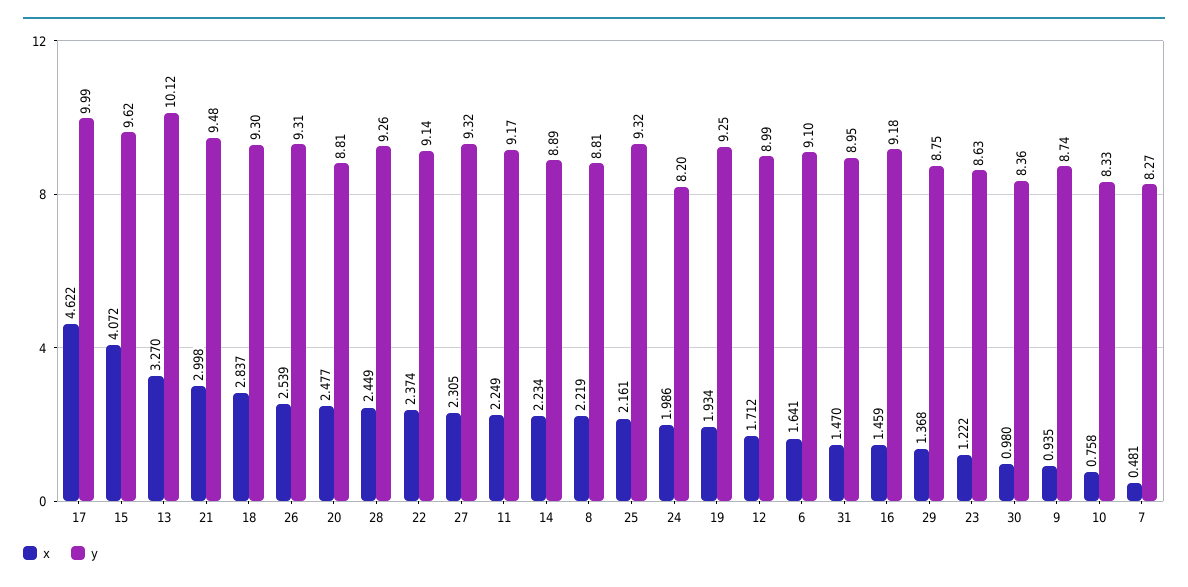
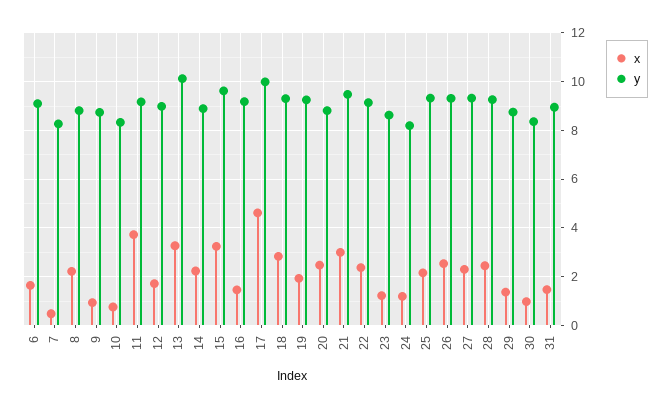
  {
    "x": {
      "17": 4.622,
-     "15": 4.072,
+     "15": 3.25,
      "13": 3.27,
      "21": 2.998,
      "18": 2.837,
      "26": 2.539,
      "20": 2.477,
      "28": 2.449,
      "22": 2.374,
      "27": 2.305,
-     "11": 2.249,
+     "11": 3.75,
      "14": 2.234,
      "8": 2.219,
      "25": 2.161,
-     "24": 1.986,
+     "24": 1.25,
      "19": 1.934,
      "12": 1.712,
      "6": 1.641,
      "31": 1.47,
      "16": 1.459,
      "29": 1.368,
      "23": 1.222,
      "30": 0.98,
      "9": 0.935,
      "10": 0.758,
      "7": 0.481
    },
    "y": {
      "17": 9.99,
      "15": 9.62,
      "13": 10.12,
      "21": 9.48,
      "18": 9.3,
      "26": 9.31,
      "20": 8.81,
      "28": 9.26,
      "22": 9.14,
      "27": 9.32,
      "11": 9.17,
      "14": 8.89,
      "8": 8.81,
      "25": 9.32,
      "24": 8.2,
      "19": 9.25,
      "12": 8.99,
      "6": 9.1,
      "31": 8.95,
      "16": 9.18,
      "29": 8.75,
      "23": 8.63,
      "30": 8.36,
      "9": 8.74,
      "10": 8.33,
      "7": 8.27
    }
  }

